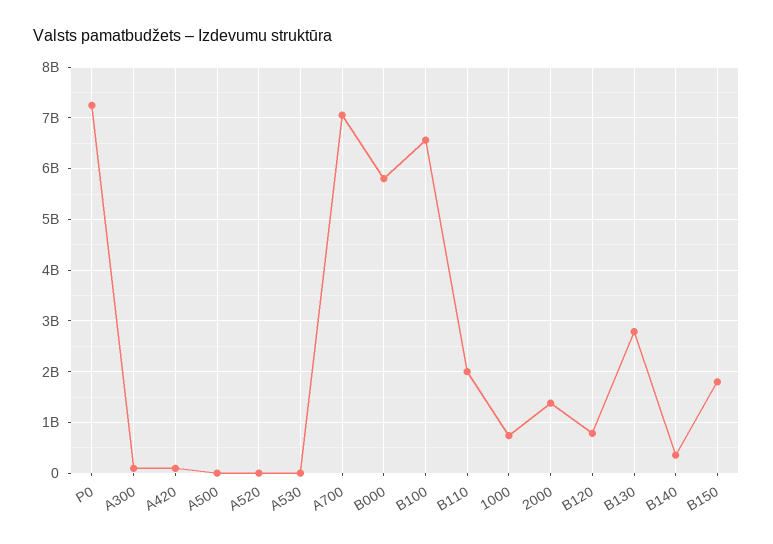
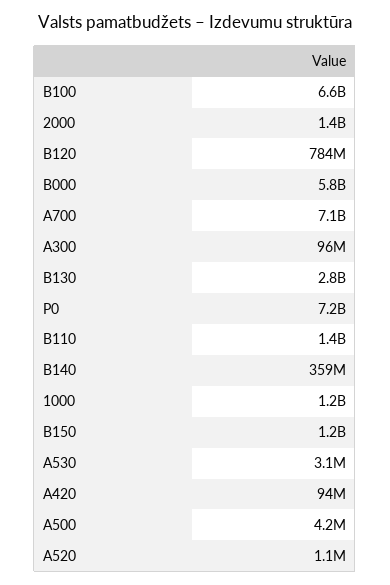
  {
    "P0": 7200000000,
    "A300": 96000000,
    "A420": 94000000,
    "A500": 4200000,
    "A520": 1100000,
    "A530": 3100000,
    "A700": 7100000000,
    "B000": 5800000000,
    "B100": 6600000000,
-   "B110": 2000000000,
+   "B110": 1400000000,
-   "1000": 800000000,
+   "1000": 1200000000,
    "2000": 1400000000,
    "B120": 784000000,
    "B130": 2800000000,
    "B140": 359000000,
-   "B150": 1800000000
+   "B150": 1200000000
  }

